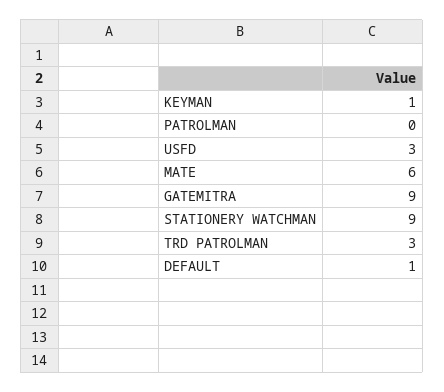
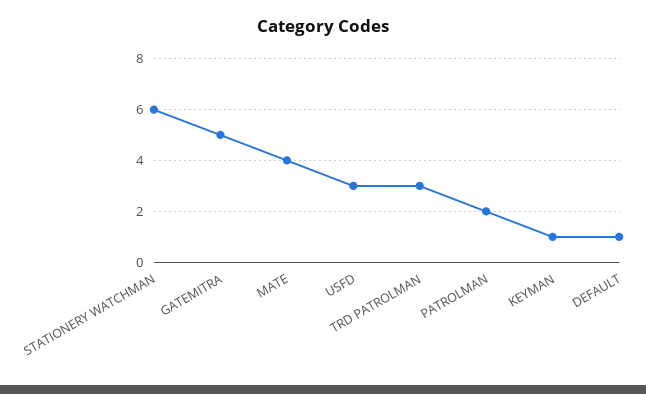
  {
    "KEYMAN": 1,
-   "PATROLMAN": 0,
+   "PATROLMAN": 2,
    "USFD": 3,
-   "MATE": 6,
+   "MATE": 4,
-   "GATEMITRA": 9,
+   "GATEMITRA": 5,
-   "STATIONERY WATCHMAN": 9,
+   "STATIONERY WATCHMAN": 6,
    "TRD PATROLMAN": 3,
    "DEFAULT": 1
  }

